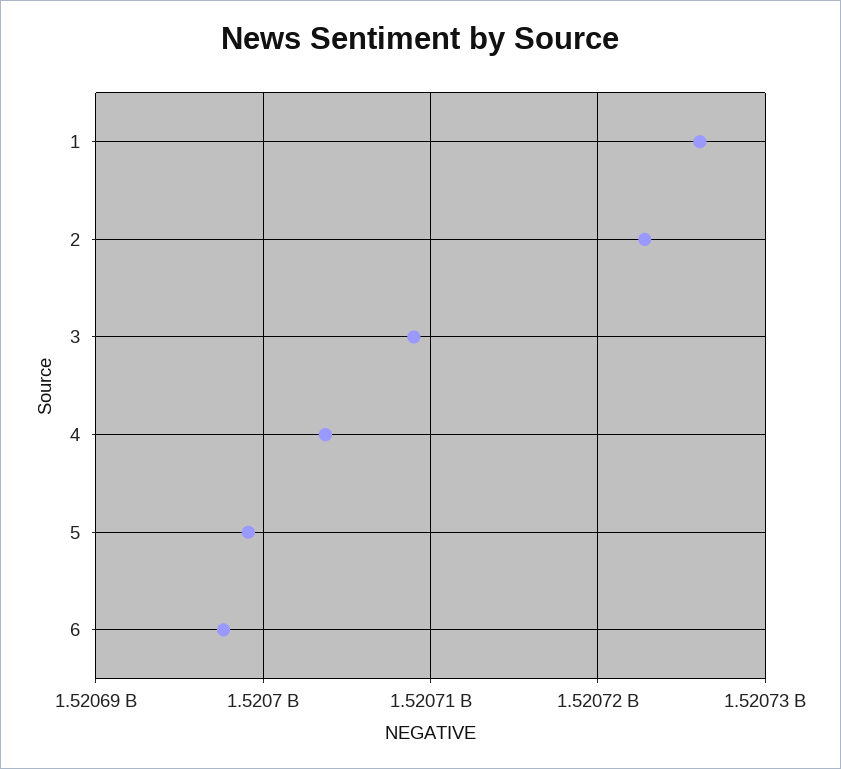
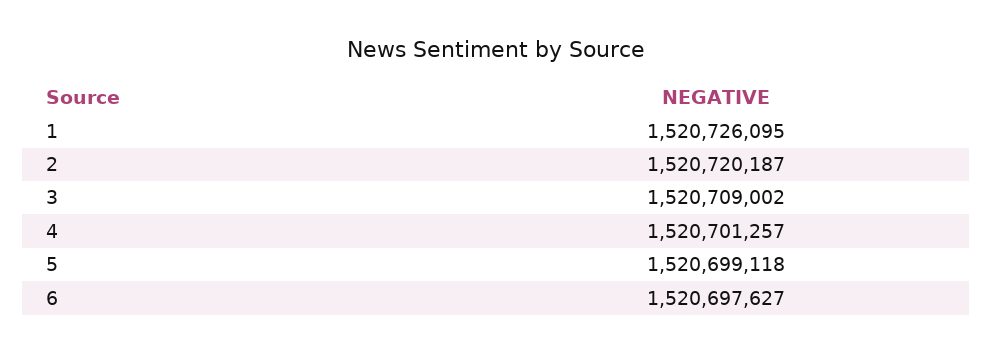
  {
    "1": 1520726095,
-   "2": 1520723000,
+   "2": 1520720187,
    "3": 1520709002,
-   "4": 1520704000,
+   "4": 1520701257,
    "5": 1520699118,
    "6": 1520697627
  }

